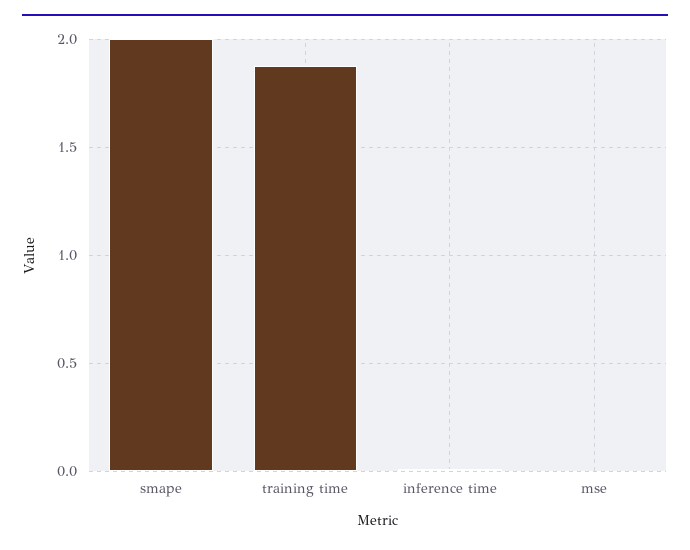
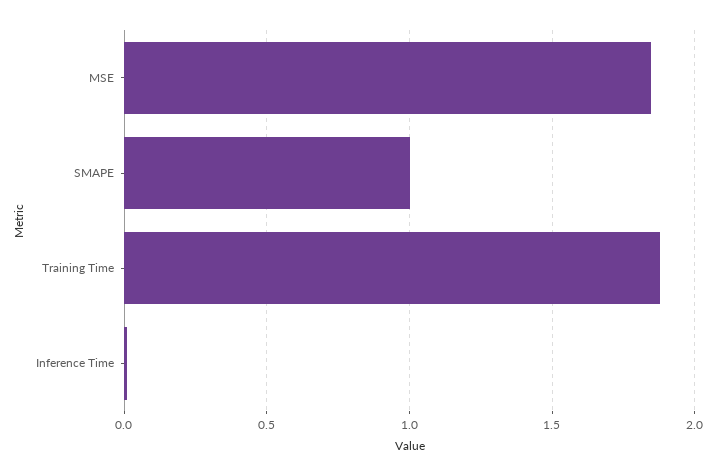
  {
-   "smape": 2,
+   "smape": 1,
    "training time": 1.9,
    "inference time": 0,
-   "mse": 0
+   "mse": 1.85
  }

